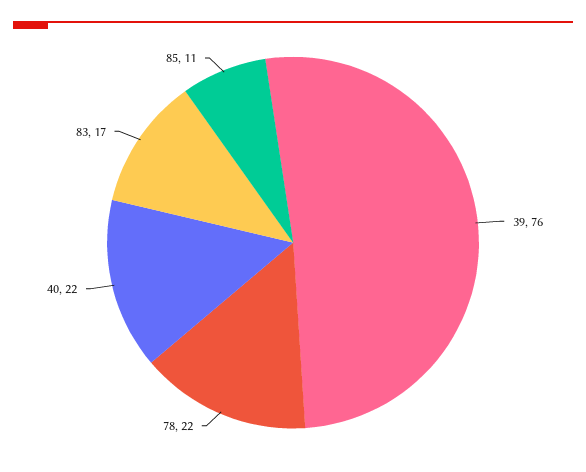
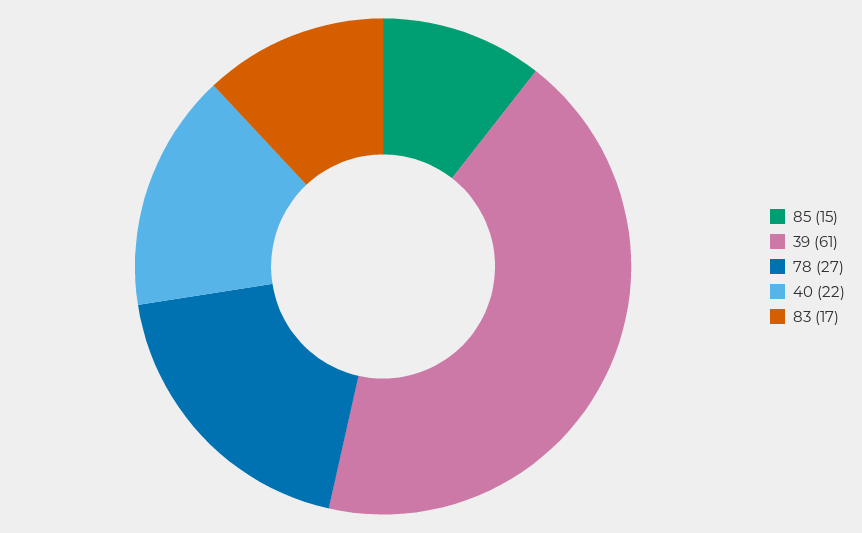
  {
-   "39": 76,
+   "39": 61,
-   "78": 22,
+   "78": 27,
    "40": 22,
    "83": 17,
-   "85": 11
+   "85": 15
  }

